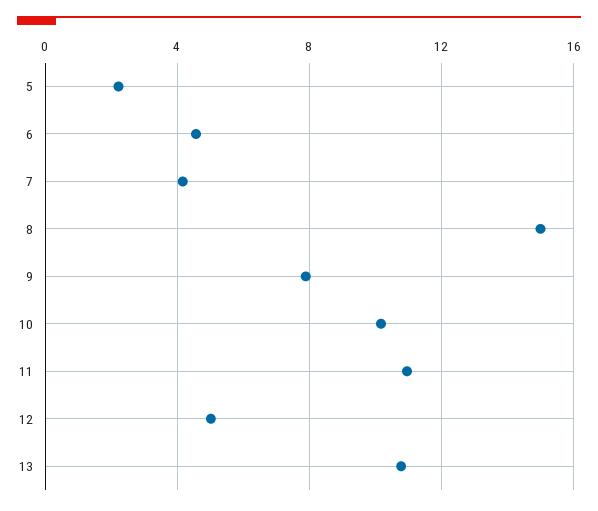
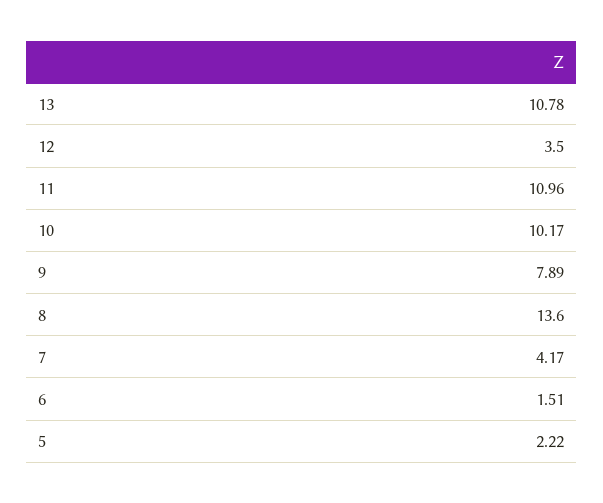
  {
    "5": 2.22,
-   "6": 4.5,
+   "6": 1.51,
    "7": 4.17,
-   "8": 15,
+   "8": 13.6,
    "9": 7.89,
    "10": 10.17,
    "11": 10.96,
-   "12": 5,
+   "12": 3.5,
    "13": 10.78
  }

